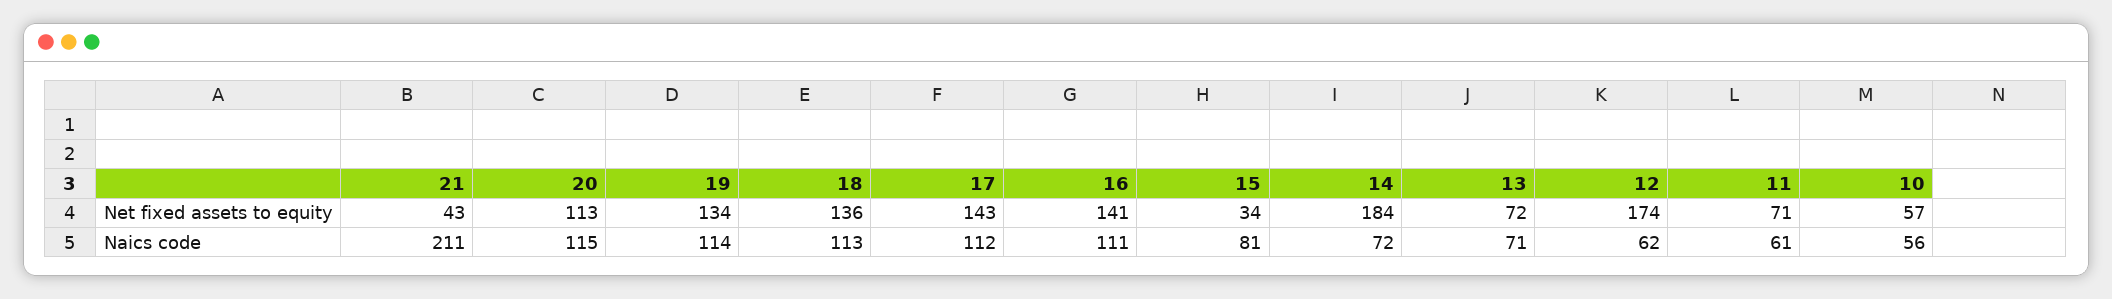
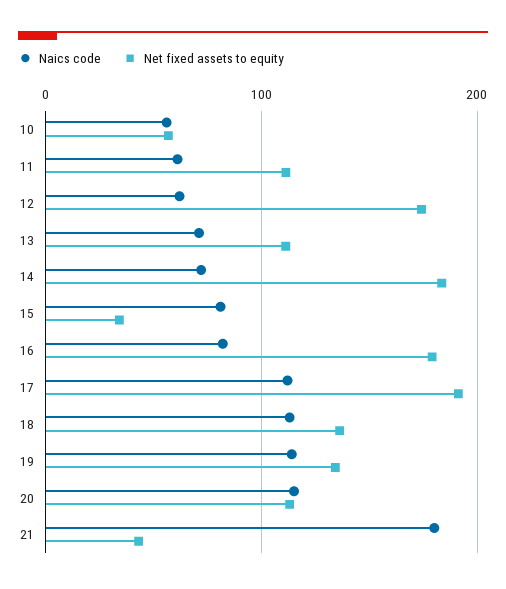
  {
    "Net fixed assets to equity": {
      "21": 43,
      "20": 113,
      "19": 134,
      "18": 136,
-     "17": 143,
+     "17": 190,
-     "16": 141,
+     "16": 180,
      "15": 34,
      "14": 184,
-     "13": 72,
+     "13": 110,
      "12": 174,
-     "11": 71,
+     "11": 110,
      "10": 57
    },
    "Naics code": {
-     "21": 211,
+     "21": 180,
      "20": 115,
      "19": 114,
      "18": 113,
      "17": 112,
-     "16": 111,
+     "16": 80,
      "15": 81,
      "14": 72,
      "13": 71,
      "12": 62,
      "11": 61,
      "10": 56
    }
  }

